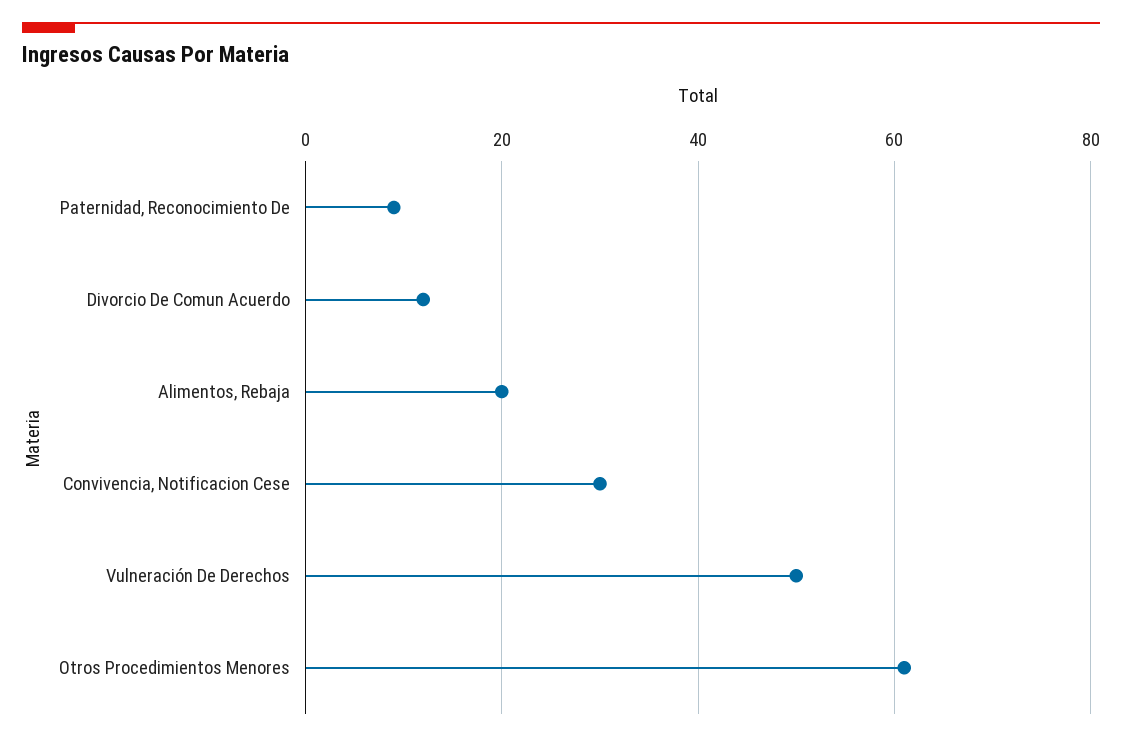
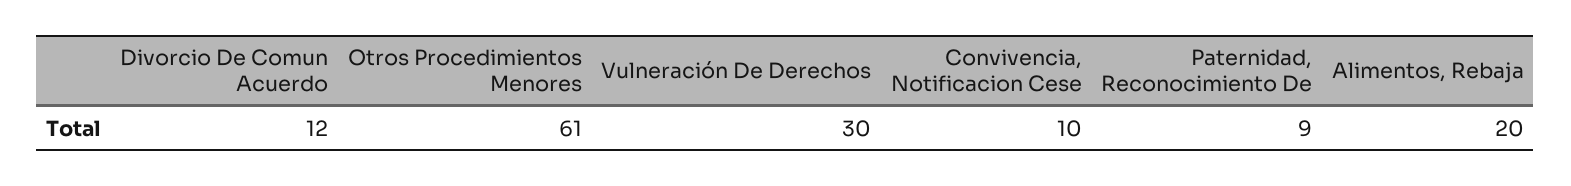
  {
    "Paternidad, Reconocimiento De": 9,
    "Divorcio De Comun Acuerdo": 12,
    "Alimentos, Rebaja": 20,
-   "Convivencia, Notificacion Cese": 30,
+   "Convivencia, Notificacion Cese": 10,
-   "Vulneración De Derechos": 50,
+   "Vulneración De Derechos": 30,
    "Otros Procedimientos Menores": 61
  }

